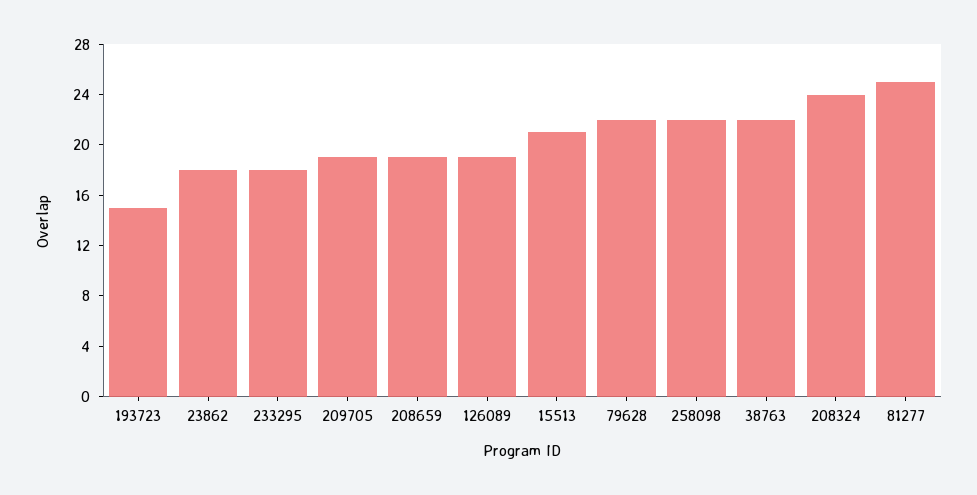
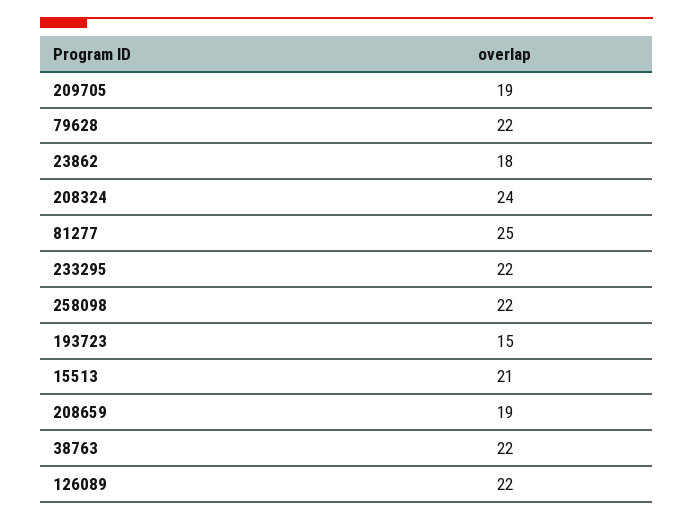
  {
    "193723": 15,
    "23862": 18,
-   "233295": 18,
+   "233295": 22,
    "209705": 19,
    "208659": 19,
-   "126089": 19,
+   "126089": 22,
    "15513": 21,
    "79628": 22,
    "258098": 22,
    "38763": 22,
    "208324": 24,
    "81277": 25
  }

